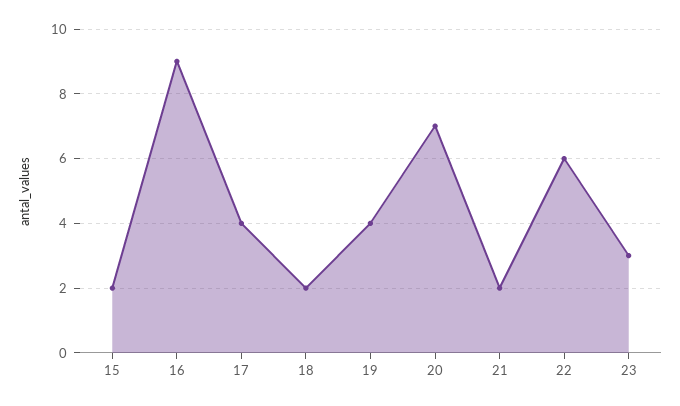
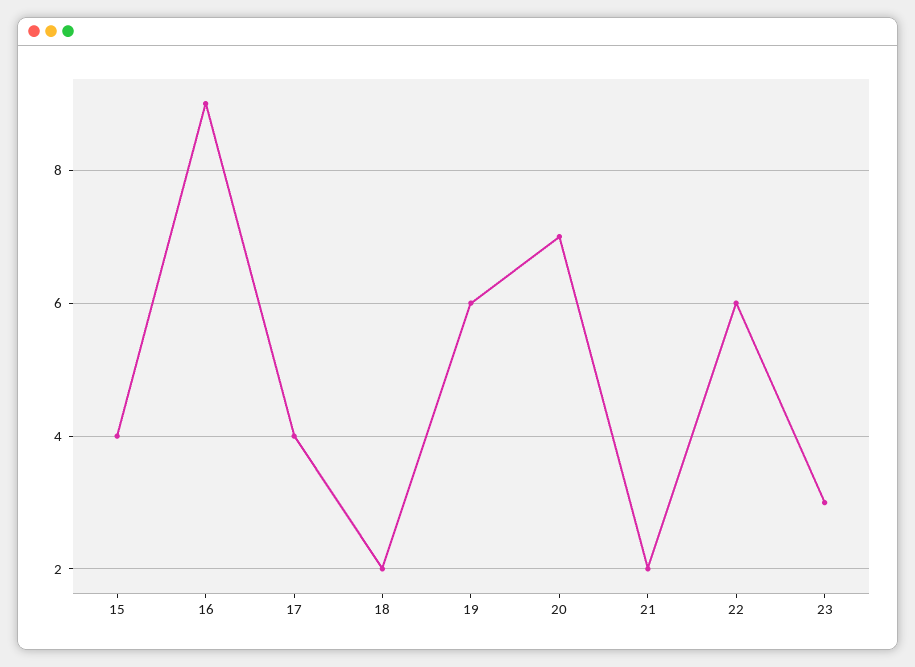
  {
-   "15": 2,
+   "15": 4,
    "16": 9,
    "17": 4,
    "18": 2,
-   "19": 4,
+   "19": 6,
    "20": 7,
    "21": 2,
    "22": 6,
    "23": 3
  }

